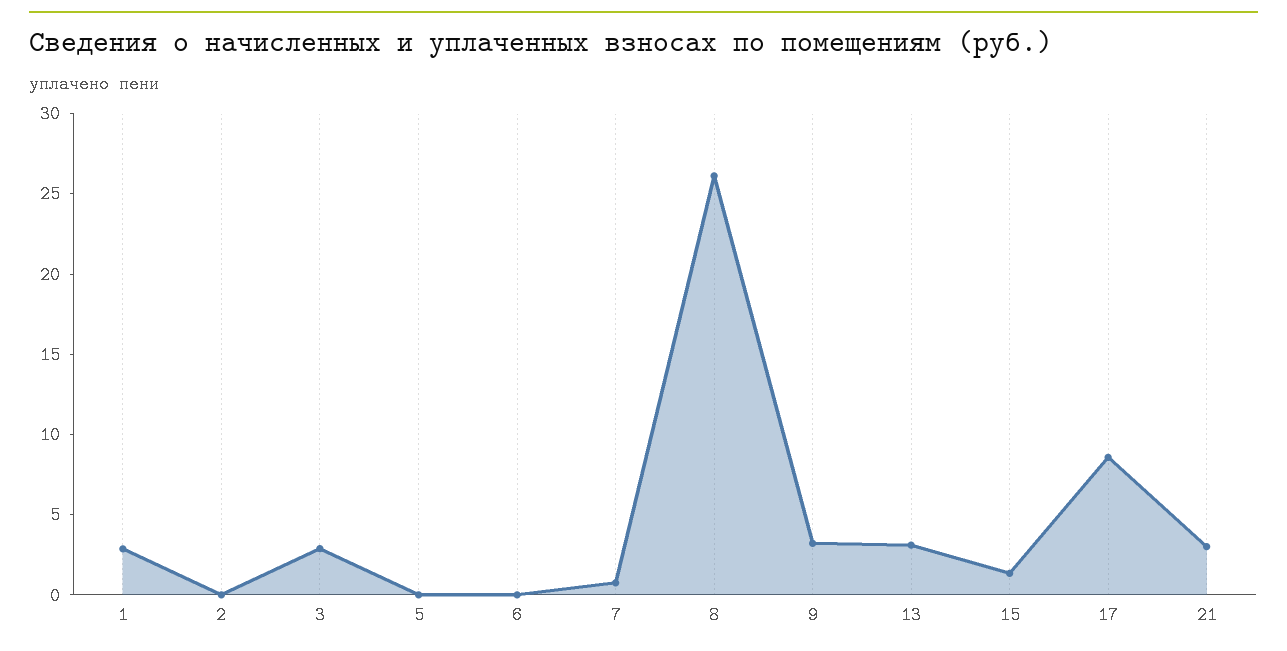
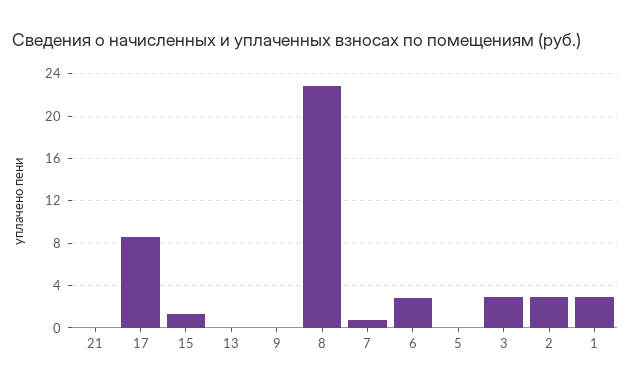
  {
    "1": 3,
-   "2": 0,
+   "2": 3,
    "3": 3,
    "5": 0,
-   "6": 0,
+   "6": 3,
    "7": 1,
-   "8": 26,
+   "8": 23,
-   "9": 3,
+   "9": 0,
-   "13": 3,
+   "13": 0,
    "15": 1,
    "17": 9,
-   "21": 3
+   "21": 0
  }

